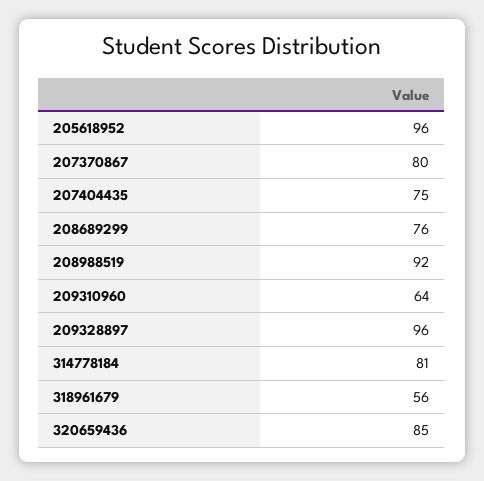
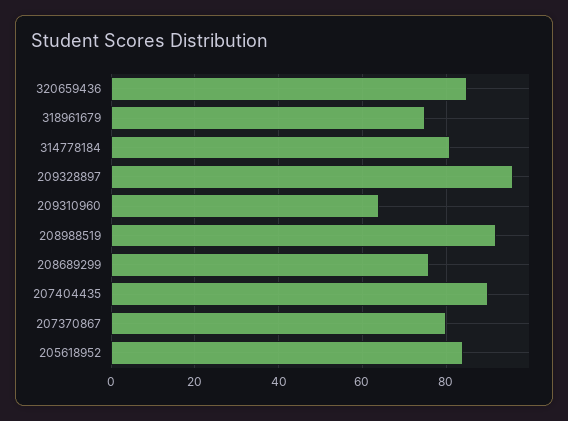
  {
-   "205618952": 96,
+   "205618952": 85,
    "207370867": 80,
-   "207404435": 75,
+   "207404435": 90,
    "208689299": 76,
    "208988519": 92,
    "209310960": 64,
    "209328897": 96,
    "314778184": 81,
-   "318961679": 56,
+   "318961679": 75,
    "320659436": 85
  }

